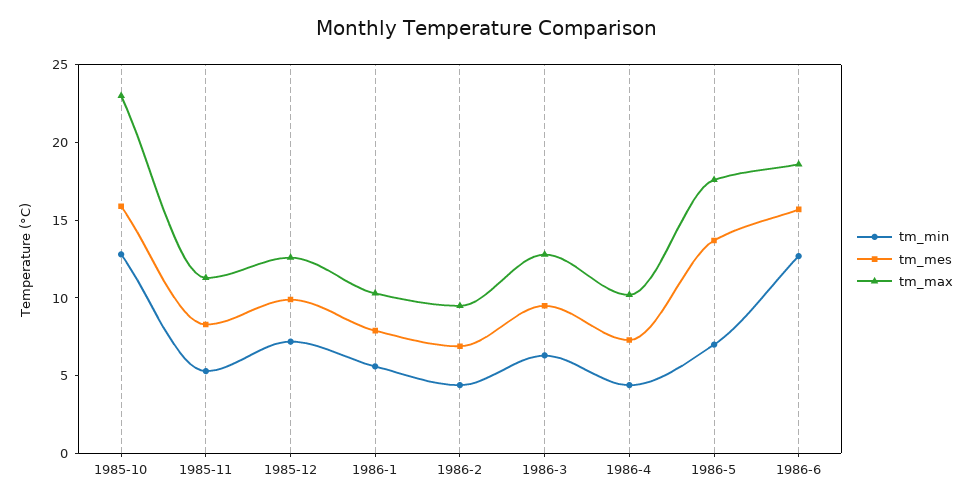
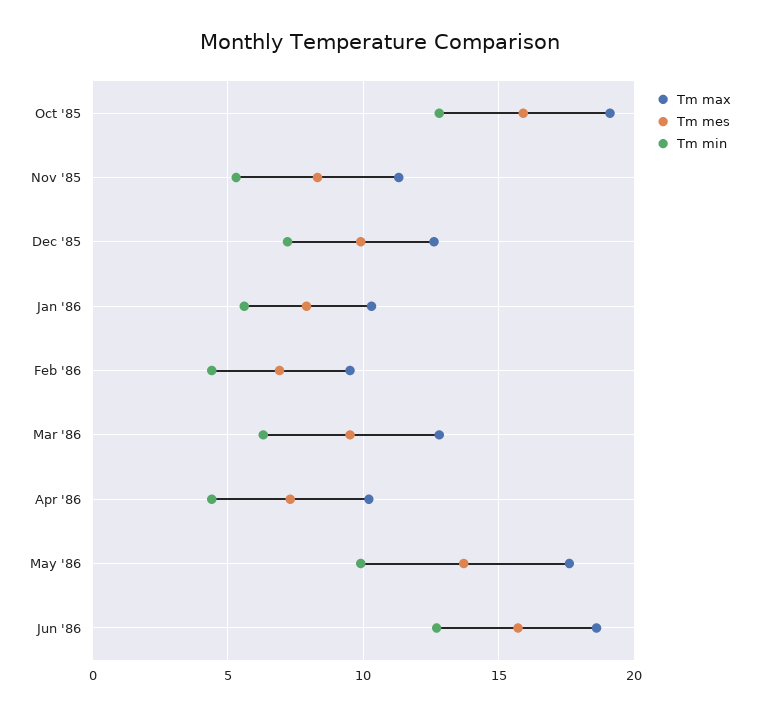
  {
    "tm_min": {
      "1985-10": 13,
      "1985-11": 5.5,
      "1985-12": 7,
      "1986-1": 5.5,
      "1986-2": 4.5,
      "1986-3": 6.5,
      "1986-4": 4.5,
-     "1986-5": 7,
+     "1986-5": 10,
      "1986-6": 12.5
    },
    "tm_mes": {
      "1985-10": 16,
      "1985-11": 8.5,
      "1985-12": 10,
      "1986-1": 8,
      "1986-2": 7,
      "1986-3": 9.5,
      "1986-4": 7.5,
      "1986-5": 13.5,
      "1986-6": 15.5
    },
    "tm_max": {
-     "1985-10": 23,
+     "1985-10": 19,
      "1985-11": 11.5,
      "1985-12": 12.5,
      "1986-1": 10.5,
      "1986-2": 9.5,
      "1986-3": 13,
      "1986-4": 10,
      "1986-5": 17.5,
      "1986-6": 18.5
    }
  }

